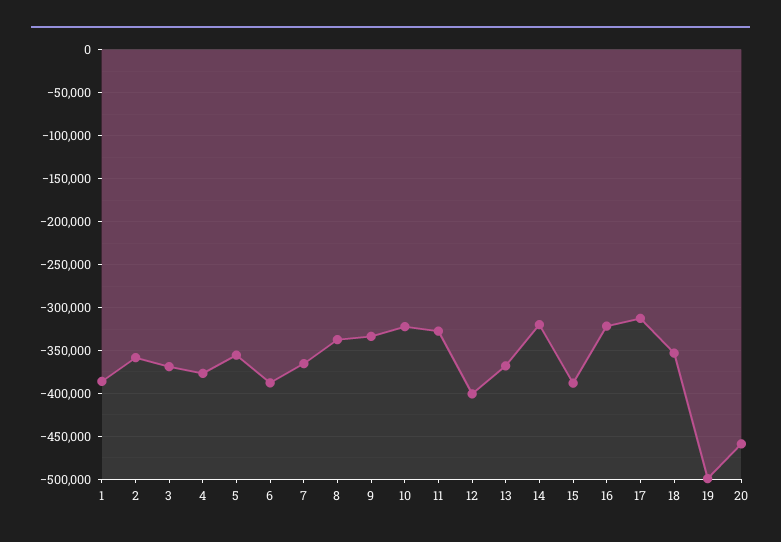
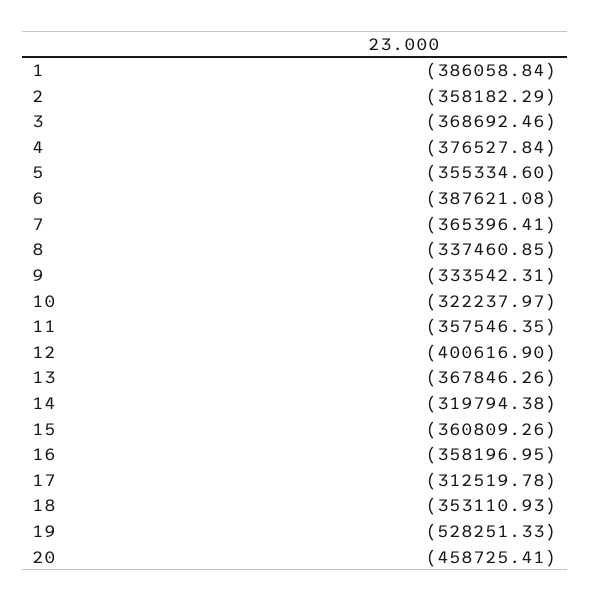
  {
    "1": -386058.84,
    "2": -358182.29,
    "3": -368692.46,
    "4": -376527.84,
    "5": -355334.6,
    "6": -387621.08,
    "7": -365396.41,
    "8": -337460.85,
    "9": -333542.31,
    "10": -322237.97,
-   "11": -330000,
+   "11": -357546.35,
    "12": -400616.9,
    "13": -367846.26,
    "14": -319794.38,
-   "15": -390000,
+   "15": -360809.26,
-   "16": -320000,
+   "16": -358196.95,
    "17": -312519.78,
    "18": -353110.93,
-   "19": -500000,
+   "19": -528251.33,
    "20": -458725.41
  }

